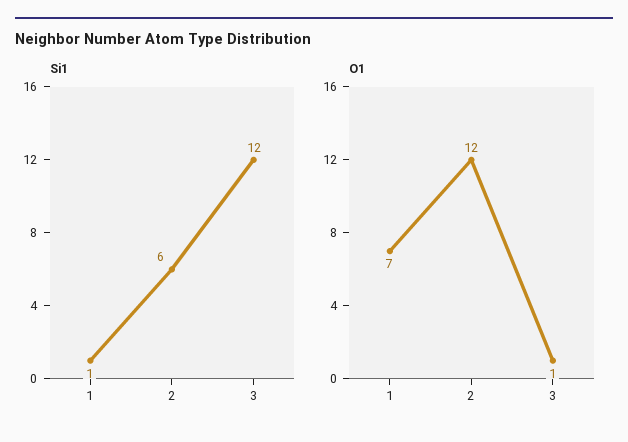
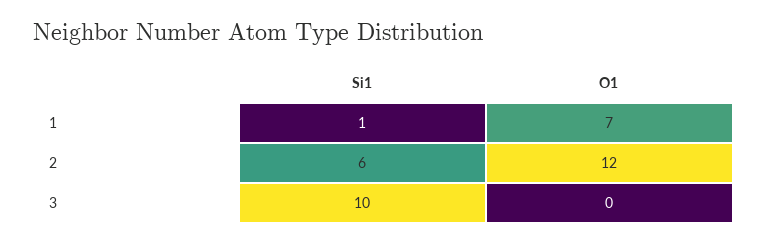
  {
    "Si1": {
      "1": 1,
      "2": 6,
-     "3": 12
+     "3": 10
    },
    "O1": {
      "1": 7,
      "2": 12,
-     "3": 1
+     "3": 0
    }
  }

